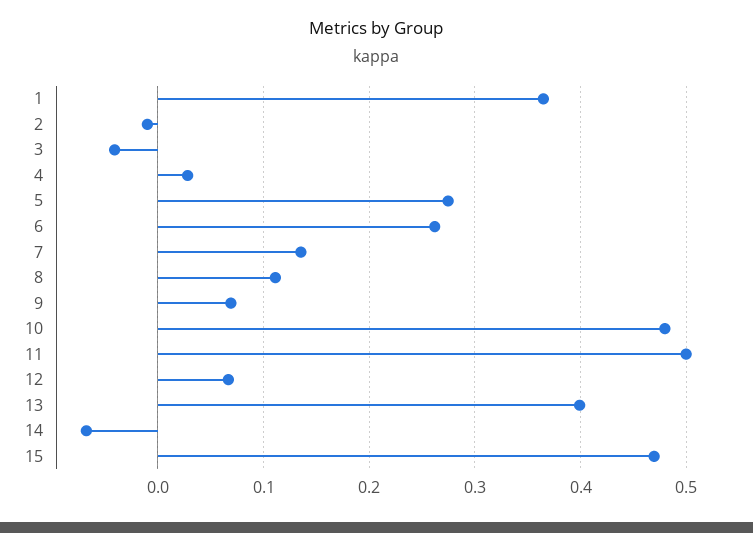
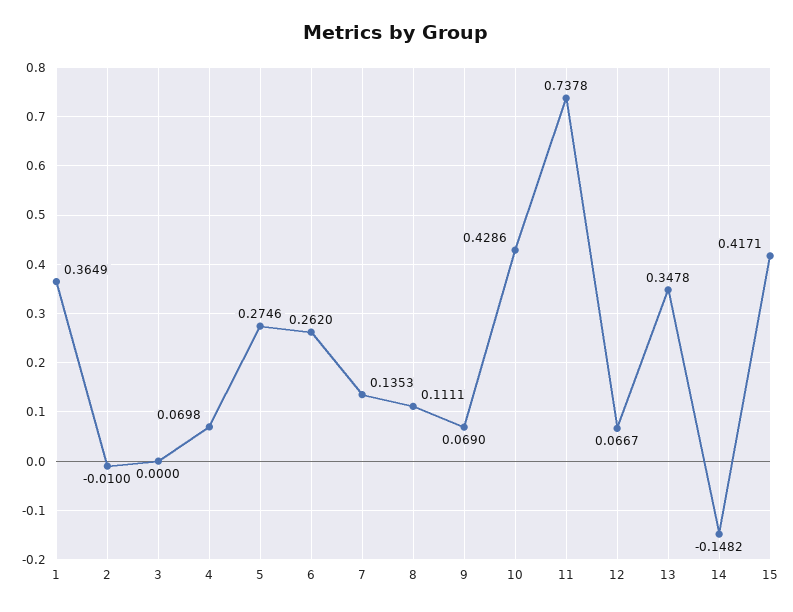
  {
    "1": 0.3649,
    "2": -0.01,
-   "3": -0.04,
+   "3": 0,
-   "4": 0.03,
+   "4": 0.0698,
    "5": 0.2746,
    "6": 0.262,
    "7": 0.1353,
    "8": 0.1111,
    "9": 0.069,
-   "10": 0.48,
+   "10": 0.4286,
-   "11": 0.5,
+   "11": 0.7378,
    "12": 0.0667,
-   "13": 0.4,
+   "13": 0.3478,
-   "14": -0.07,
+   "14": -0.1482,
-   "15": 0.47
+   "15": 0.4171
  }

